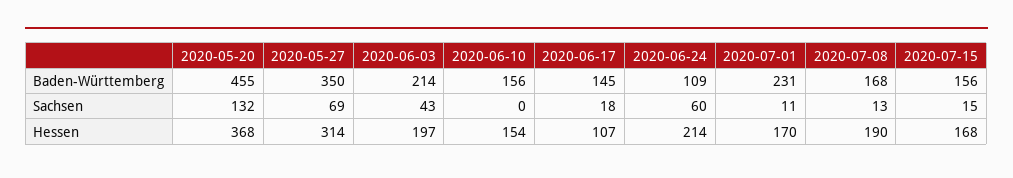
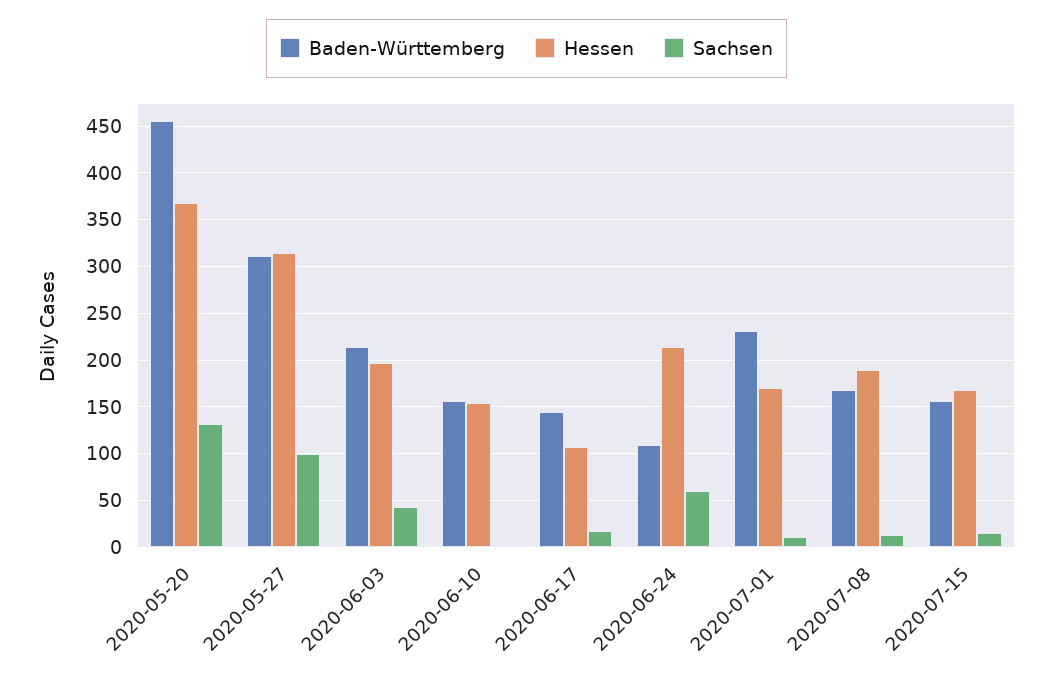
  {
    "Baden-Württemberg": {
      "2020-05-20": 455,
-     "2020-05-27": 350,
+     "2020-05-27": 310,
      "2020-06-03": 214,
      "2020-06-10": 156,
      "2020-06-17": 145,
      "2020-06-24": 109,
      "2020-07-01": 231,
      "2020-07-08": 168,
      "2020-07-15": 156
    },
    "Sachsen": {
      "2020-05-20": 132,
-     "2020-05-27": 69,
+     "2020-05-27": 100,
      "2020-06-03": 43,
      "2020-06-10": 0,
      "2020-06-17": 18,
      "2020-06-24": 60,
      "2020-07-01": 11,
      "2020-07-08": 13,
      "2020-07-15": 15
    },
    "Hessen": {
      "2020-05-20": 368,
      "2020-05-27": 314,
      "2020-06-03": 197,
      "2020-06-10": 154,
      "2020-06-17": 107,
      "2020-06-24": 214,
      "2020-07-01": 170,
      "2020-07-08": 190,
      "2020-07-15": 168
    }
  }

